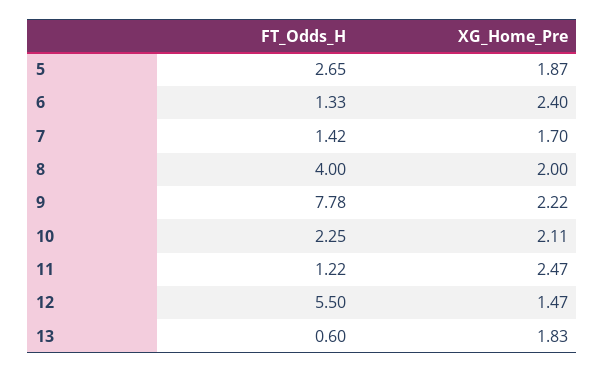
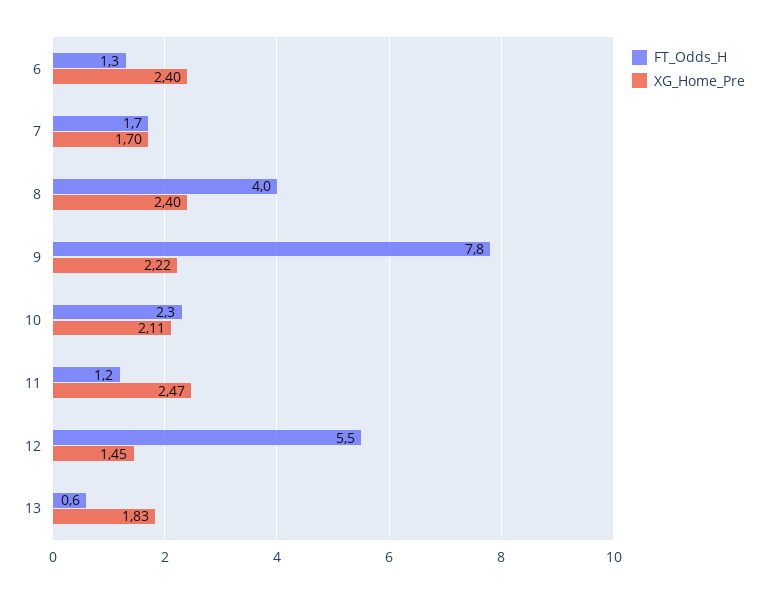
  {
    "FT_Odds_H": {
-     "5": 2.65,
      "6": 1.33,
-     "7": 1.42,
+     "7": 1.7,
      "8": 4,
      "9": 7.78,
      "10": 2.25,
      "11": 1.22,
      "12": 5.5,
      "13": 0.6
    },
    "XG_Home_Pre": {
-     "5": 1.87,
      "6": 2.4,
      "7": 1.7,
-     "8": 2,
+     "8": 2.4,
      "9": 2.22,
      "10": 2.11,
      "11": 2.47,
-     "12": 1.47,
+     "12": 1.45,
      "13": 1.83
    }
  }

